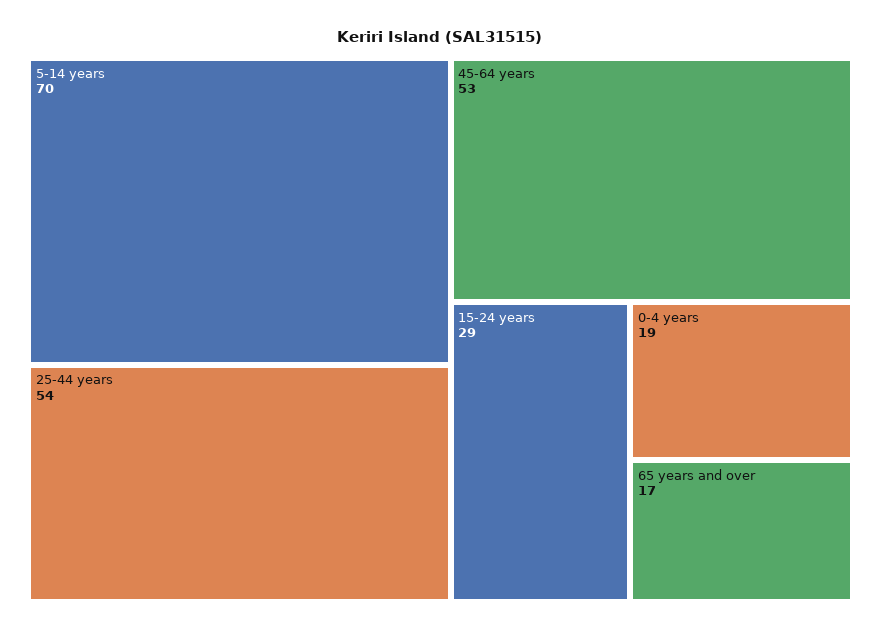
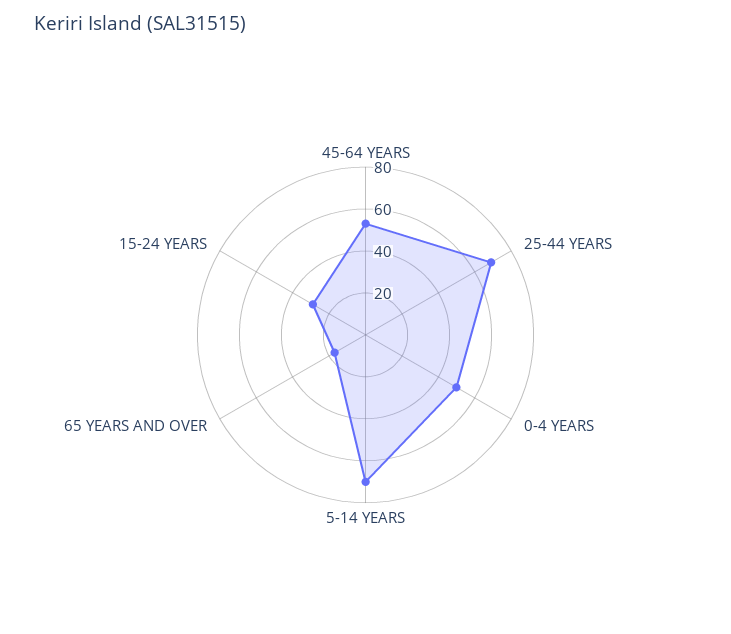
  {
    "5-14 years": 70,
-   "25-44 years": 54,
+   "25-44 years": 70,
    "45-64 years": 53,
    "15-24 years": 29,
-   "0-4 years": 19,
+   "0-4 years": 50,
    "65 years and over": 17
  }

